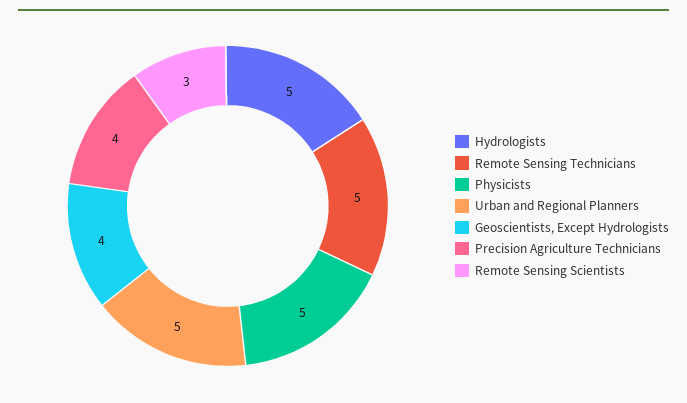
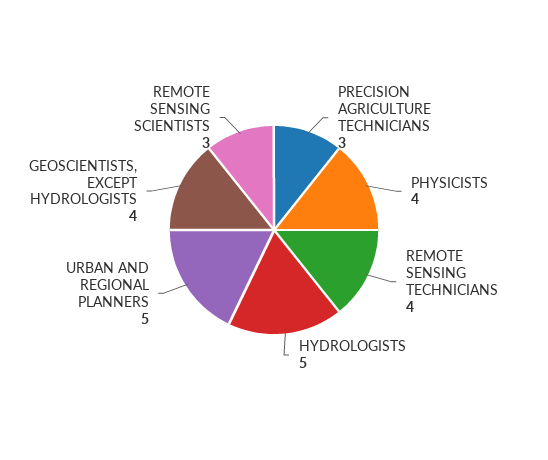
  {
    "Hydrologists": 5,
-   "Remote Sensing Technicians": 5,
+   "Remote Sensing Technicians": 4,
-   "Physicists": 5,
+   "Physicists": 4,
    "Urban and Regional Planners": 5,
    "Geoscientists, Except Hydrologists": 4,
-   "Precision Agriculture Technicians": 4,
+   "Precision Agriculture Technicians": 3,
    "Remote Sensing Scientists": 3
  }

